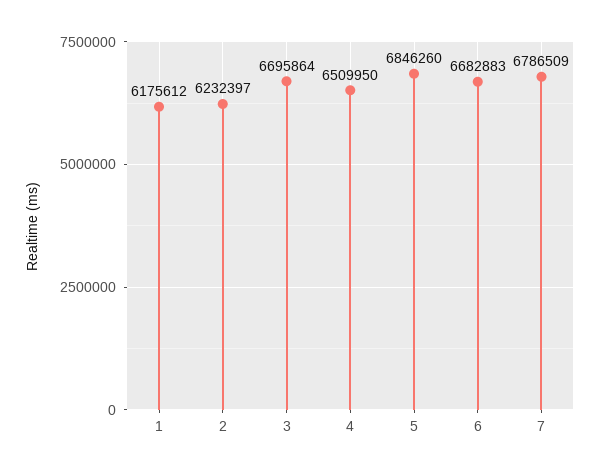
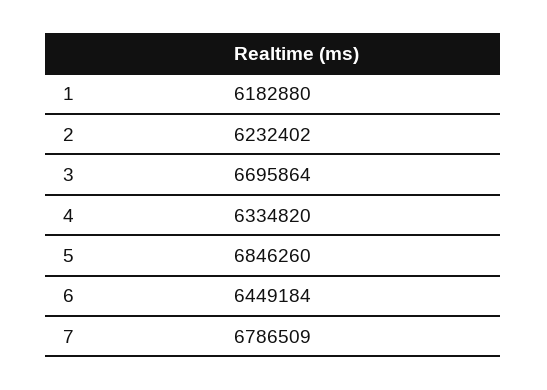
  {
-   "1": 6175612,
+   "1": 6182880,
-   "2": 6232397,
+   "2": 6232402,
    "3": 6695864,
-   "4": 6509950,
+   "4": 6334820,
    "5": 6846260,
-   "6": 6682883,
+   "6": 6449184,
    "7": 6786509
  }

